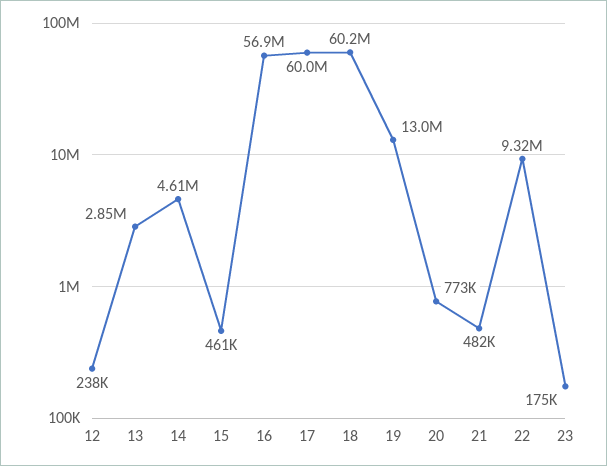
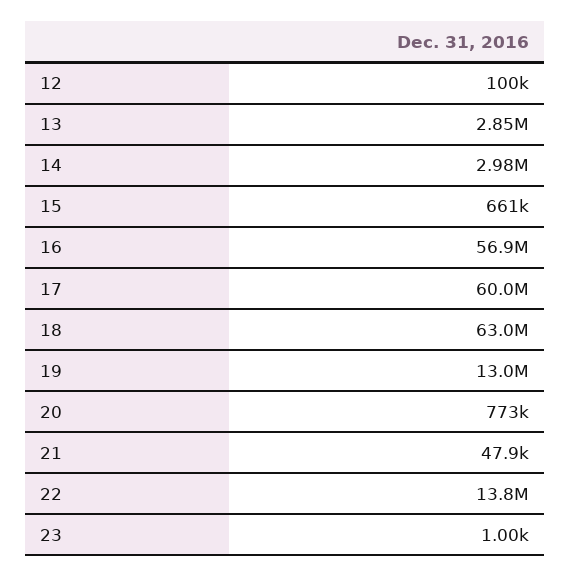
  {
-   "12": 238000,
+   "12": 100000,
    "13": 2850000,
-   "14": 4610000,
+   "14": 2980000,
-   "15": 461000,
+   "15": 661000,
    "16": 56900000,
    "17": 60000000,
-   "18": 60200000,
+   "18": 63000000,
    "19": 13000000,
    "20": 773000,
-   "21": 482000,
+   "21": 47900,
-   "22": 9320000,
+   "22": 13800000,
-   "23": 175000
+   "23": 1000
  }

